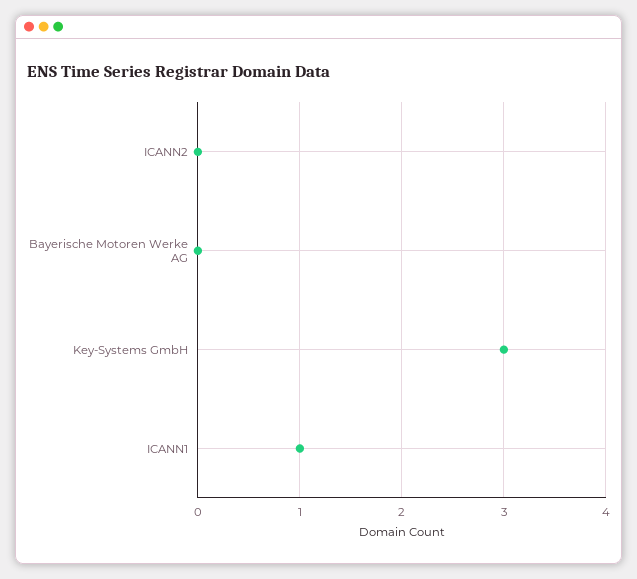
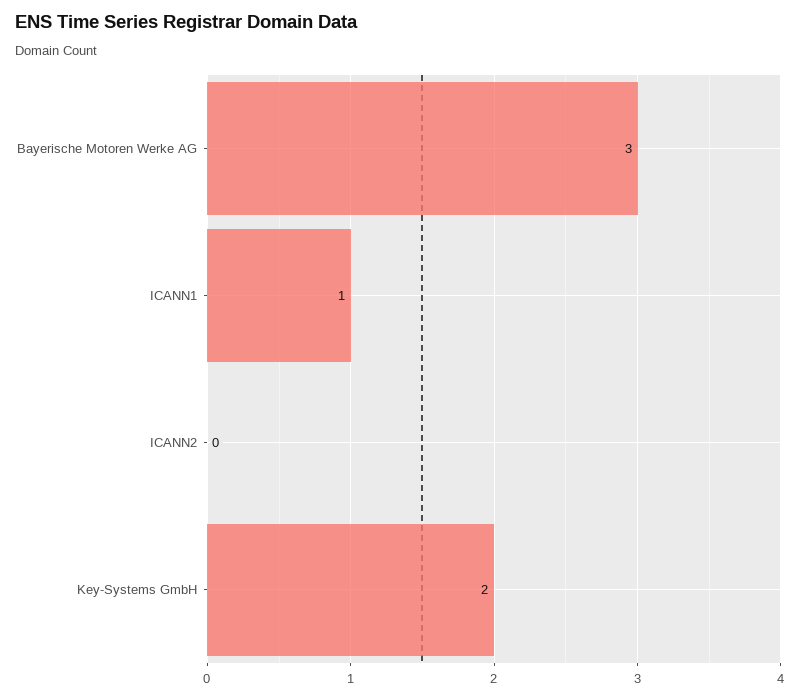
  {
    "ICANN2": 0,
-   "Bayerische Motoren Werke AG": 0,
+   "Bayerische Motoren Werke AG": 3,
-   "Key-Systems GmbH": 3,
+   "Key-Systems GmbH": 2,
    "ICANN1": 1
  }

